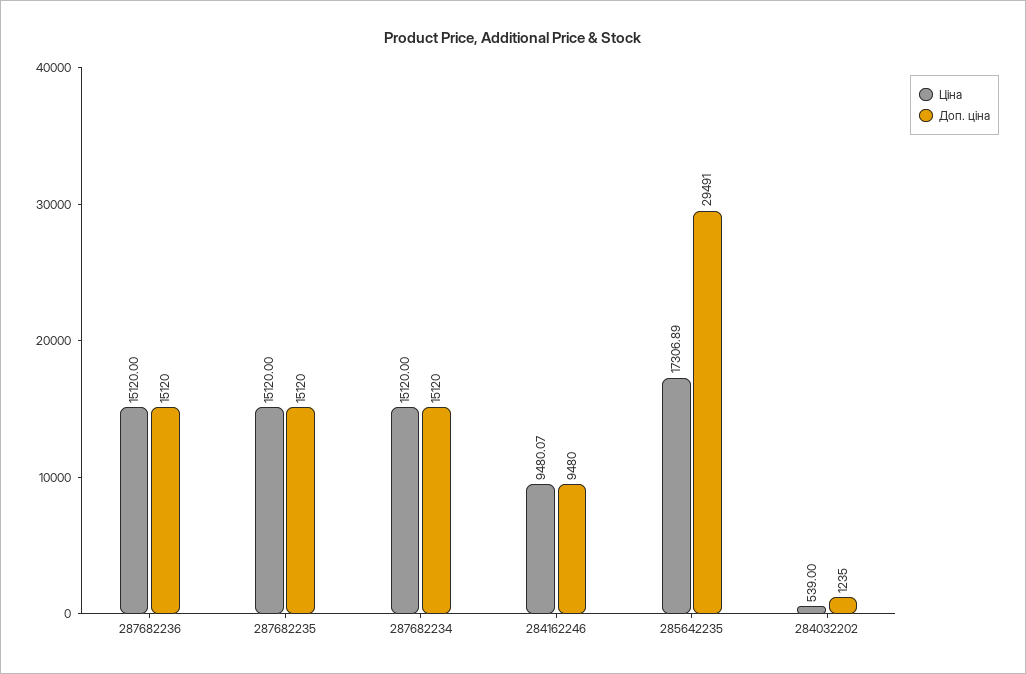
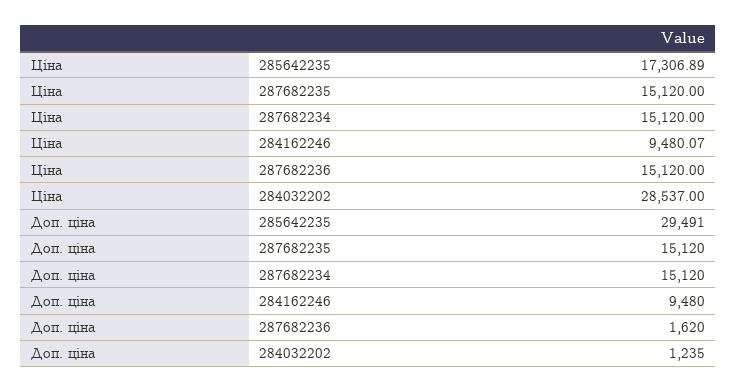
  {
    "Ціна": {
      "287682236": 15120,
      "287682235": 15120,
      "287682234": 15120,
      "284162246": 9480.07,
      "285642235": 17306.89,
-     "284032202": 539
+     "284032202": 28537
    },
    "Доп. ціна": {
-     "287682236": 15120,
+     "287682236": 1620,
      "287682235": 15120,
      "287682234": 15120,
      "284162246": 9480,
      "285642235": 29491,
      "284032202": 1235
    }
  }

